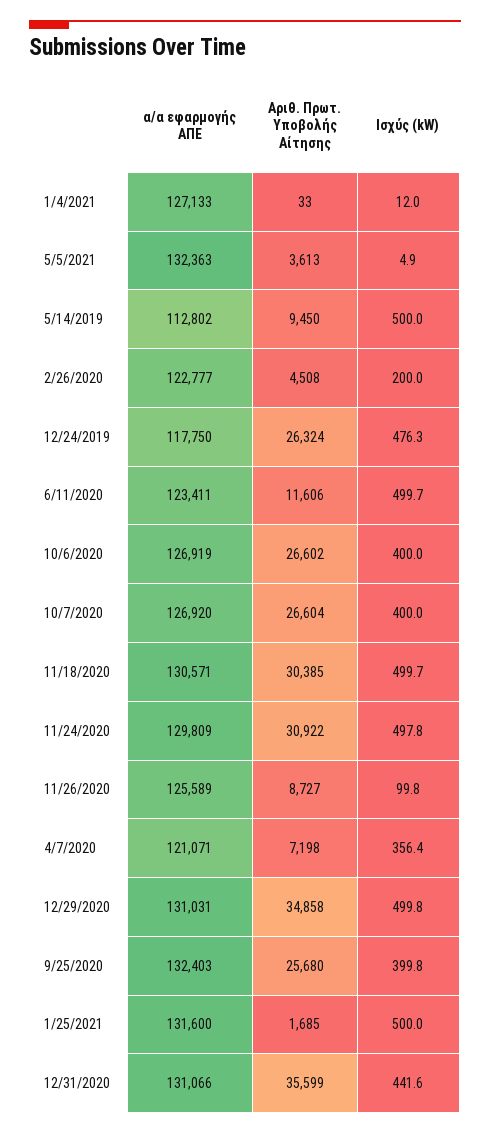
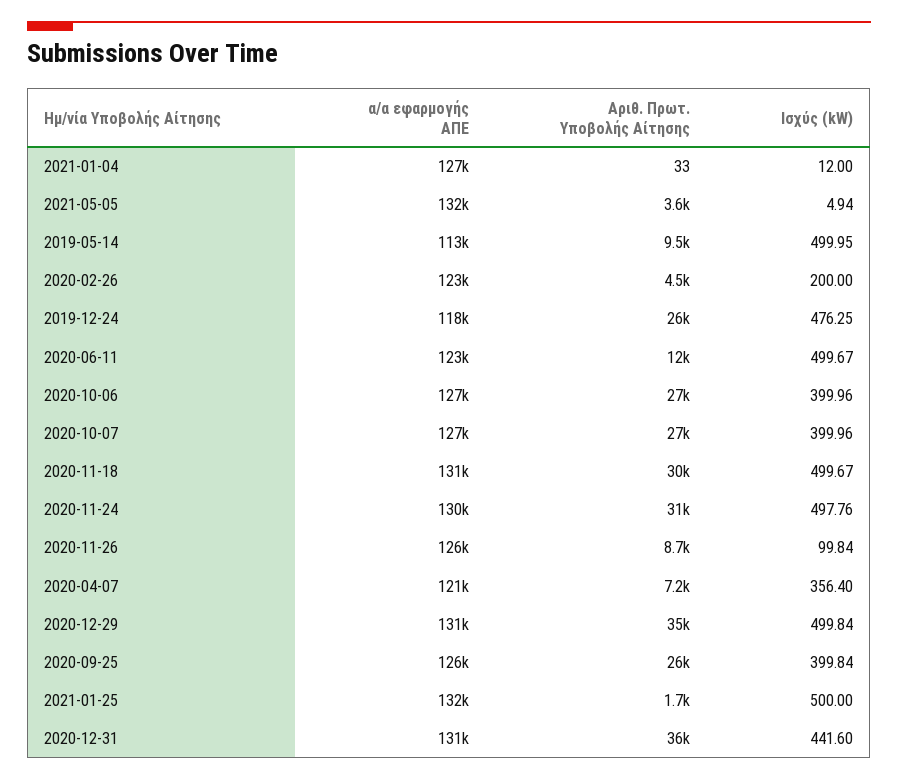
  {
    "α/α εφαρμογής ΑΠΕ": {
      "1/4/2021": 127133,
      "5/5/2021": 132363,
      "5/14/2019": 112802,
      "2/26/2020": 122777,
      "12/24/2019": 117750,
      "6/11/2020": 123411,
      "10/6/2020": 126919,
      "10/7/2020": 126920,
      "11/18/2020": 130571,
      "11/24/2020": 129809,
      "11/26/2020": 125589,
      "4/7/2020": 121071,
      "12/29/2020": 131031,
-     "9/25/2020": 132403,
+     "9/25/2020": 126000,
      "1/25/2021": 131600,
      "12/31/2020": 131066
    },
    "Αριθ. Πρωτ. Υποβολής Αίτησης": {
      "1/4/2021": 33,
      "5/5/2021": 3613,
      "5/14/2019": 9450,
      "2/26/2020": 4508,
      "12/24/2019": 26324,
      "6/11/2020": 11606,
      "10/6/2020": 26602,
      "10/7/2020": 26604,
      "11/18/2020": 30385,
      "11/24/2020": 30922,
      "11/26/2020": 8727,
      "4/7/2020": 7198,
      "12/29/2020": 34858,
      "9/25/2020": 25680,
      "1/25/2021": 1685,
      "12/31/2020": 35599
    },
    "Ισχύς (kW)": {
      "1/4/2021": 12,
      "5/5/2021": 4.94,
      "5/14/2019": 499.95,
      "2/26/2020": 200,
      "12/24/2019": 476.25,
      "6/11/2020": 499.67,
      "10/6/2020": 399.96,
      "10/7/2020": 399.96,
      "11/18/2020": 499.67,
      "11/24/2020": 497.76,
      "11/26/2020": 99.84,
      "4/7/2020": 356.4,
      "12/29/2020": 499.84,
      "9/25/2020": 399.84,
      "1/25/2021": 500,
      "12/31/2020": 441.6
    }
  }

